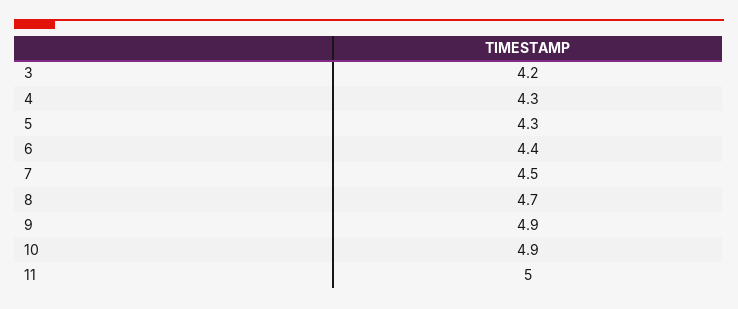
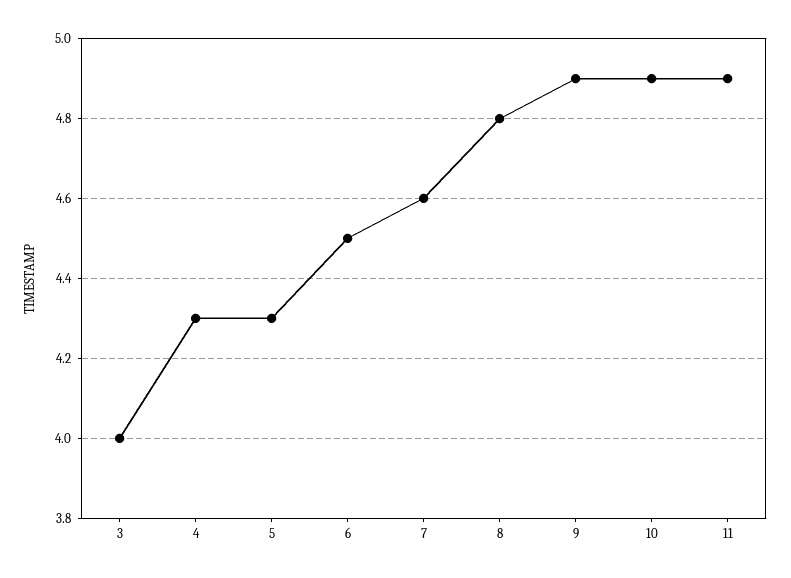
  {
-   "3": 4.2,
+   "3": 4,
    "4": 4.3,
    "5": 4.3,
-   "6": 4.4,
+   "6": 4.5,
-   "7": 4.5,
+   "7": 4.6,
-   "8": 4.7,
+   "8": 4.8,
    "9": 4.9,
    "10": 4.9,
-   "11": 5
+   "11": 4.9
  }

